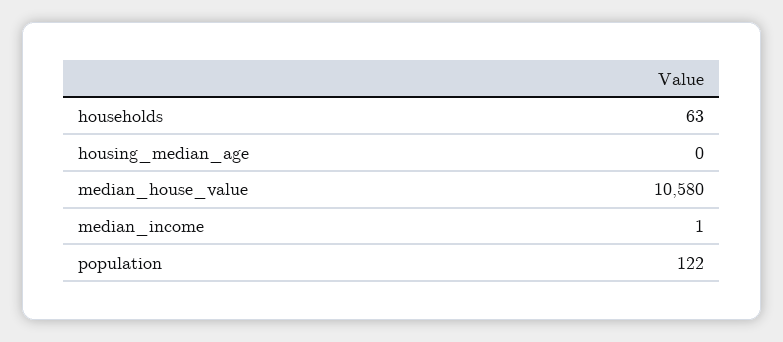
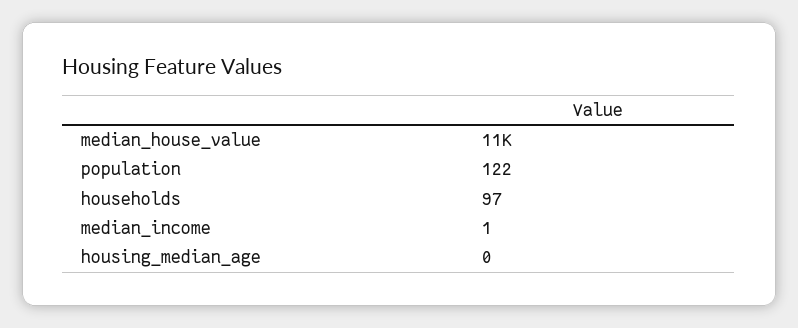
  {
-   "households": 63,
+   "households": 97,
    "housing_median_age": 0,
    "median_house_value": 10580,
    "median_income": 1,
    "population": 122
  }

